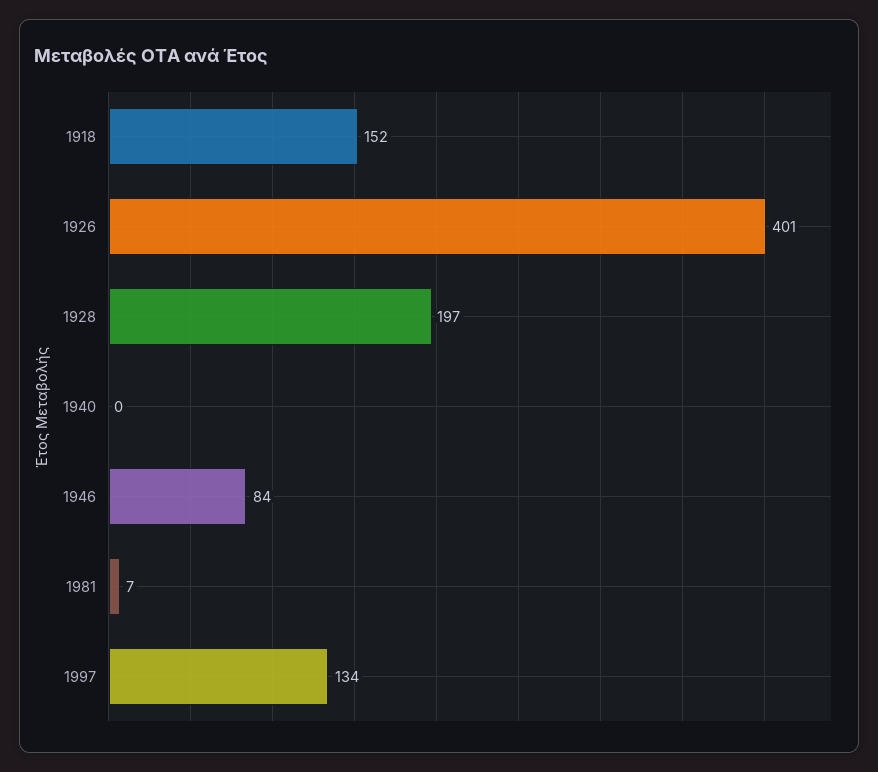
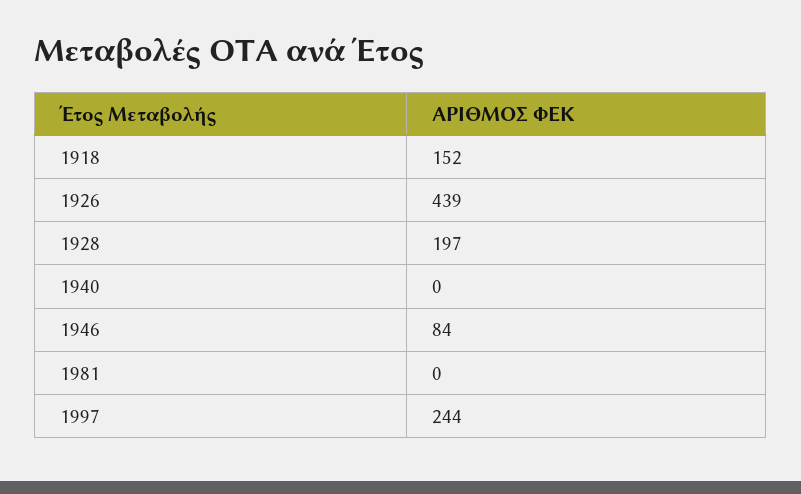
  {
    "1918": 152,
-   "1926": 401,
+   "1926": 439,
    "1928": 197,
    "1940": 0,
    "1946": 84,
-   "1981": 7,
+   "1981": 0,
-   "1997": 134
+   "1997": 244
  }

